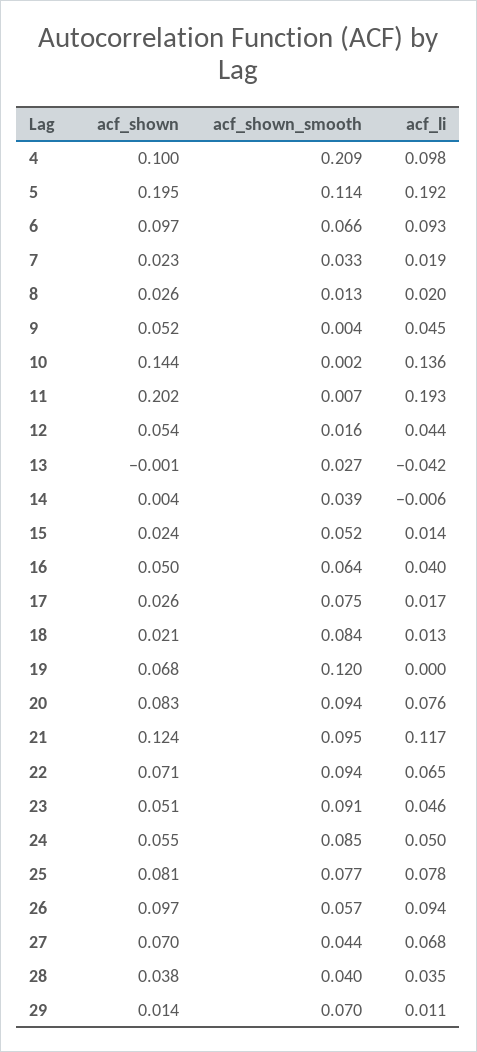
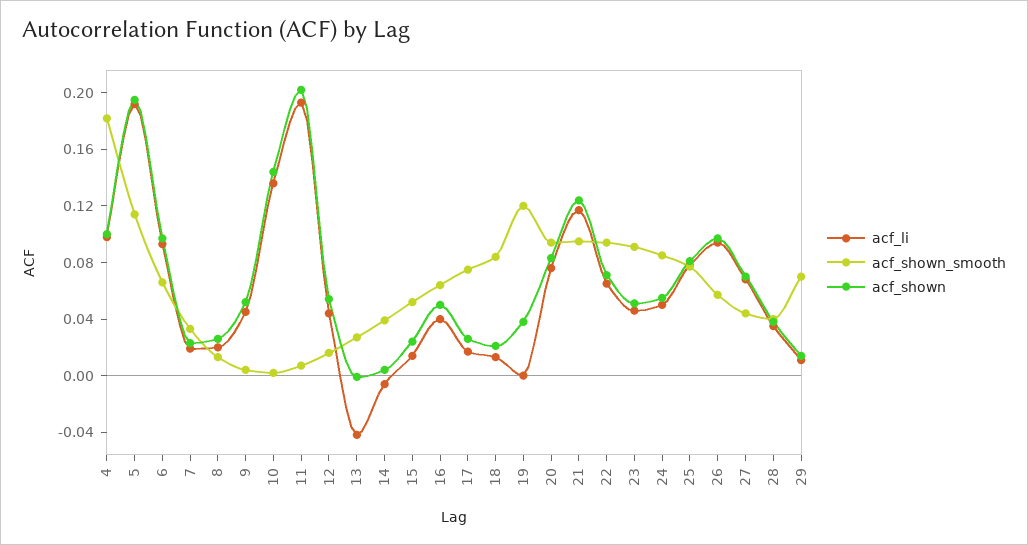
  {
    "acf_shown": {
      "4": 0.1,
      "5": 0.195,
      "6": 0.097,
      "7": 0.023,
      "8": 0.026,
      "9": 0.052,
      "10": 0.144,
      "11": 0.202,
      "12": 0.054,
      "13": -0.001,
      "14": 0.004,
      "15": 0.024,
      "16": 0.05,
      "17": 0.026,
      "18": 0.021,
-     "19": 0.068,
+     "19": 0.04,
      "20": 0.083,
      "21": 0.124,
      "22": 0.071,
      "23": 0.051,
      "24": 0.055,
      "25": 0.081,
      "26": 0.097,
      "27": 0.07,
      "28": 0.038,
      "29": 0.014
    },
    "acf_shown_smooth": {
-     "4": 0.209,
+     "4": 0.18,
      "5": 0.114,
      "6": 0.066,
      "7": 0.033,
      "8": 0.013,
      "9": 0.004,
      "10": 0.002,
      "11": 0.007,
      "12": 0.016,
      "13": 0.027,
      "14": 0.039,
      "15": 0.052,
      "16": 0.064,
      "17": 0.075,
      "18": 0.084,
      "19": 0.12,
      "20": 0.094,
      "21": 0.095,
      "22": 0.094,
      "23": 0.091,
      "24": 0.085,
      "25": 0.077,
      "26": 0.057,
      "27": 0.044,
      "28": 0.04,
      "29": 0.07
    },
    "acf_li": {
      "4": 0.098,
      "5": 0.192,
      "6": 0.093,
      "7": 0.019,
      "8": 0.02,
      "9": 0.045,
      "10": 0.136,
      "11": 0.193,
      "12": 0.044,
      "13": -0.042,
      "14": -0.006,
      "15": 0.014,
      "16": 0.04,
      "17": 0.017,
      "18": 0.013,
      "19": 0,
      "20": 0.076,
      "21": 0.117,
      "22": 0.065,
      "23": 0.046,
      "24": 0.05,
      "25": 0.078,
      "26": 0.094,
      "27": 0.068,
      "28": 0.035,
      "29": 0.011
    }
  }

